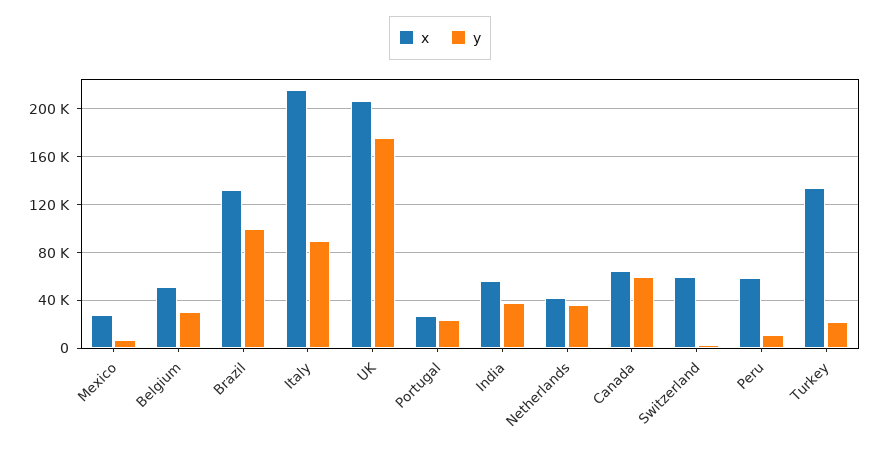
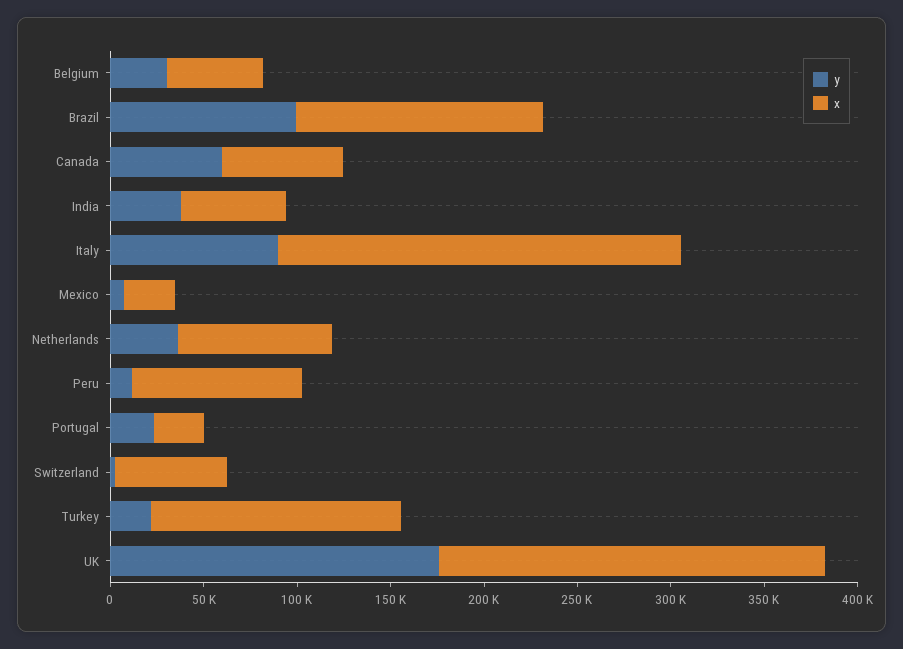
  {
    "x": {
      "Mexico": 30000,
      "Belgium": 50000,
      "Brazil": 130000,
      "Italy": 220000,
      "UK": 210000,
      "Portugal": 30000,
      "India": 60000,
-     "Netherlands": 40000,
+     "Netherlands": 80000,
      "Canada": 60000,
      "Switzerland": 60000,
-     "Peru": 60000,
+     "Peru": 90000,
      "Turkey": 130000
    },
    "y": {
      "Mexico": 10000,
      "Belgium": 30000,
      "Brazil": 100000,
      "Italy": 90000,
      "UK": 180000,
      "Portugal": 20000,
      "India": 40000,
      "Netherlands": 40000,
      "Canada": 60000,
      "Switzerland": 0,
      "Peru": 10000,
      "Turkey": 20000
    }
  }

